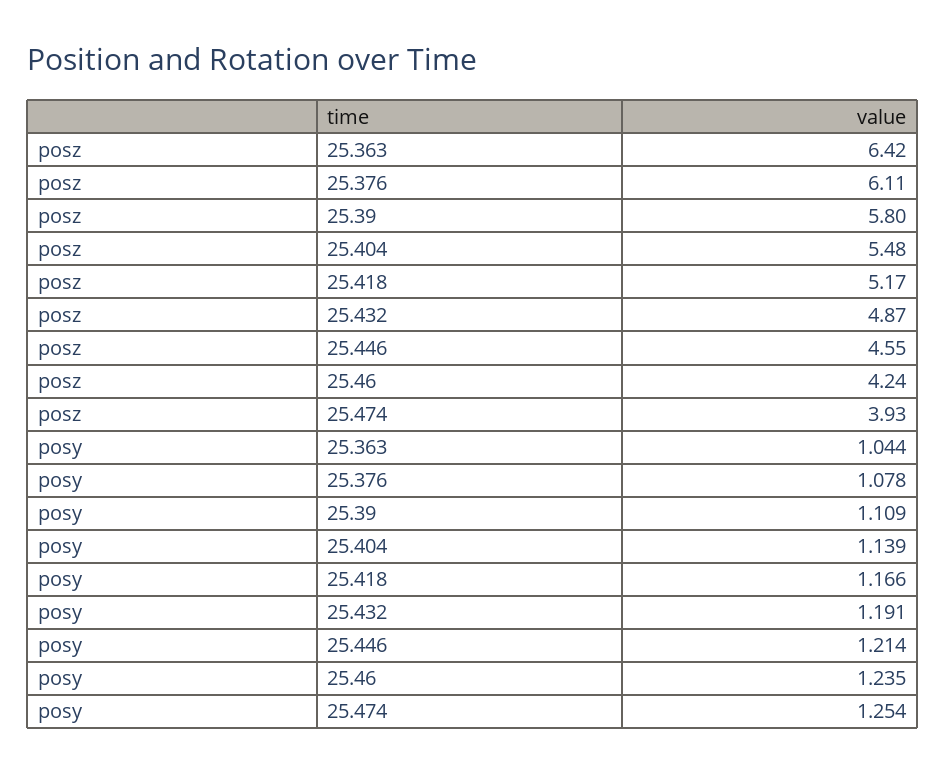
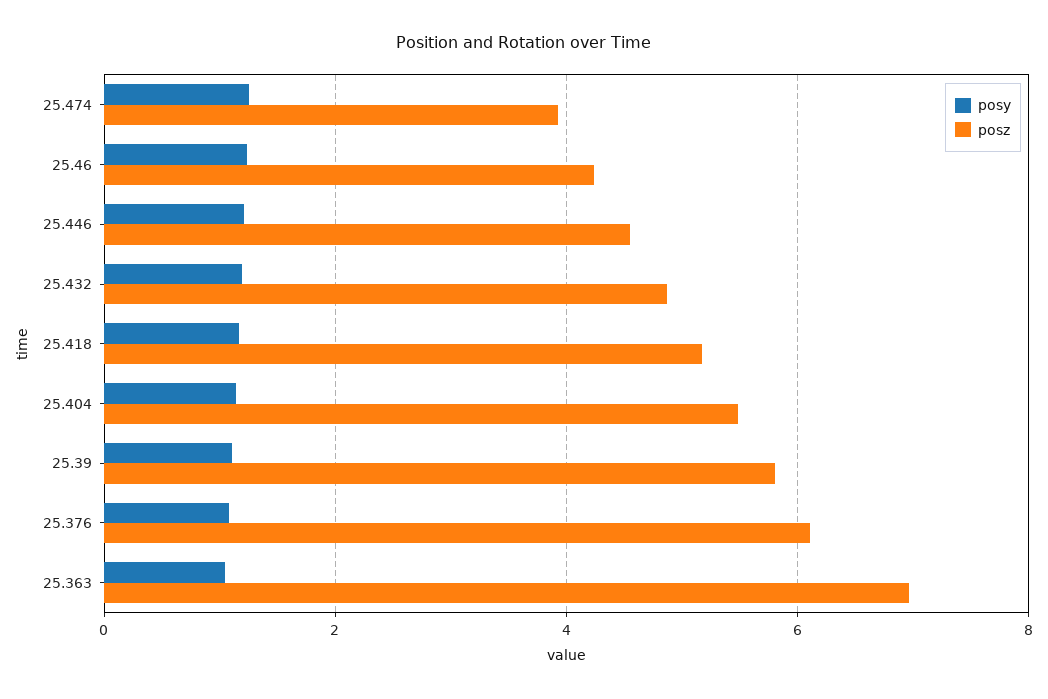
  {
    "posz": {
-     "25.363": 6.42,
+     "25.363": 7,
      "25.376": 6.11,
      "25.39": 5.8,
      "25.404": 5.48,
      "25.418": 5.17,
      "25.432": 4.87,
      "25.446": 4.55,
      "25.46": 4.24,
      "25.474": 3.93
    },
    "posy": {
      "25.363": 1.044,
      "25.376": 1.078,
      "25.39": 1.109,
      "25.404": 1.139,
      "25.418": 1.166,
      "25.432": 1.191,
      "25.446": 1.214,
      "25.46": 1.235,
      "25.474": 1.254
    }
  }

